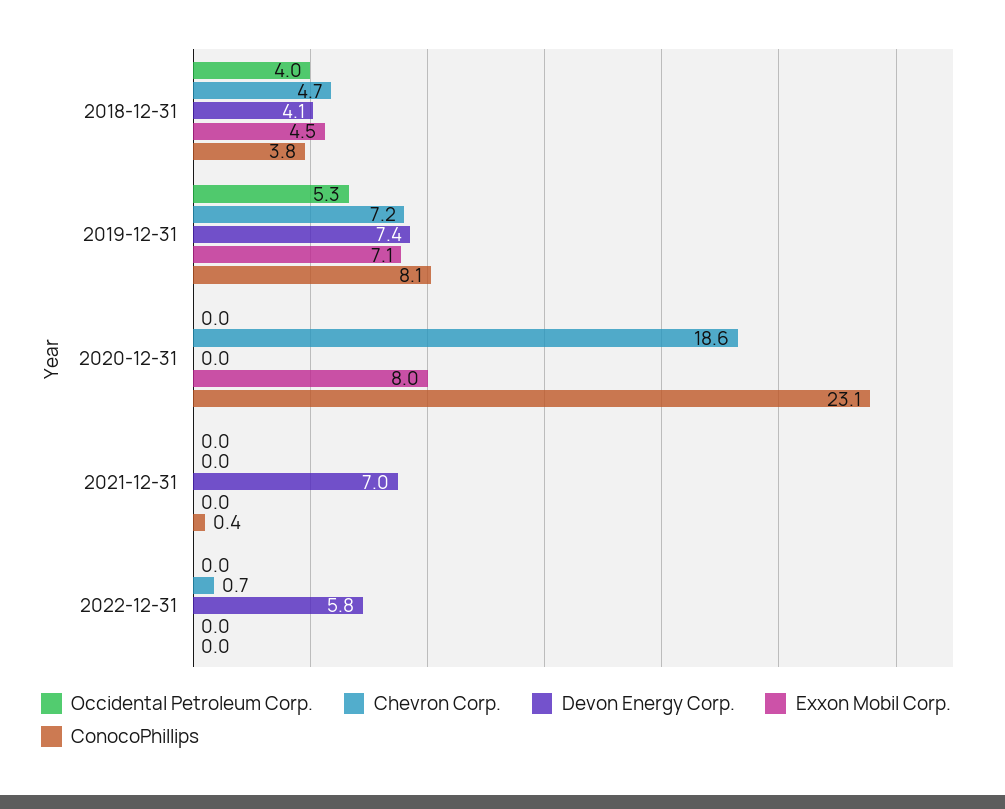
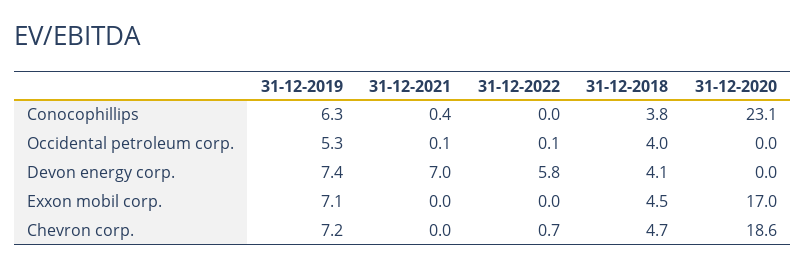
  {
    "Occidental Petroleum Corp.": {
      "2018-12-31": 4,
      "2019-12-31": 5.3,
      "2020-12-31": 0,
-     "2021-12-31": 0,
+     "2021-12-31": 0.1,
-     "2022-12-31": 0
+     "2022-12-31": 0.1
    },
    "Chevron Corp.": {
      "2018-12-31": 4.7,
      "2019-12-31": 7.2,
      "2020-12-31": 18.6,
      "2021-12-31": 0,
      "2022-12-31": 0.7
    },
    "Devon Energy Corp.": {
      "2018-12-31": 4.1,
      "2019-12-31": 7.4,
      "2020-12-31": 0,
      "2021-12-31": 7,
      "2022-12-31": 5.8
    },
    "Exxon Mobil Corp.": {
      "2018-12-31": 4.5,
      "2019-12-31": 7.1,
-     "2020-12-31": 8,
+     "2020-12-31": 17,
      "2021-12-31": 0,
      "2022-12-31": 0
    },
    "ConocoPhillips": {
      "2018-12-31": 3.8,
-     "2019-12-31": 8.1,
+     "2019-12-31": 6.3,
      "2020-12-31": 23.1,
      "2021-12-31": 0.4,
      "2022-12-31": 0
    }
  }

